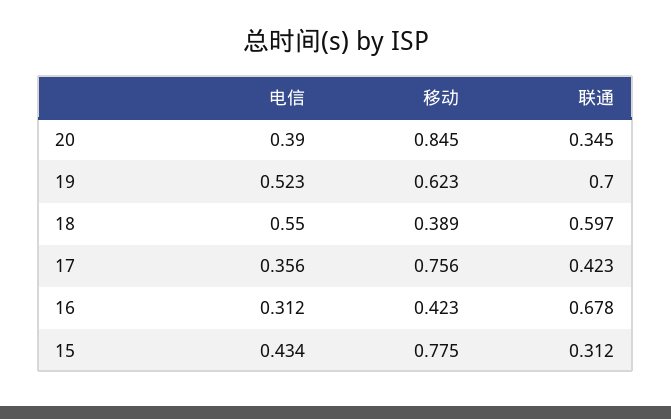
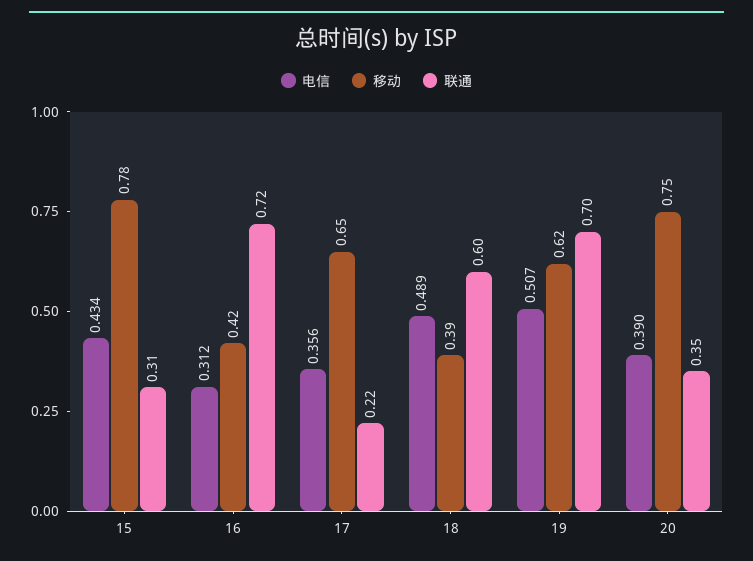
  {
    "电信": {
      "20": 0.39,
-     "19": 0.523,
+     "19": 0.507,
-     "18": 0.55,
+     "18": 0.489,
      "17": 0.356,
      "16": 0.312,
      "15": 0.434
    },
    "移动": {
-     "20": 0.845,
+     "20": 0.75,
      "19": 0.623,
      "18": 0.389,
-     "17": 0.756,
+     "17": 0.65,
      "16": 0.423,
      "15": 0.775
    },
    "联通": {
      "20": 0.345,
      "19": 0.7,
      "18": 0.597,
-     "17": 0.423,
+     "17": 0.22,
-     "16": 0.678,
+     "16": 0.72,
      "15": 0.312
    }
  }

